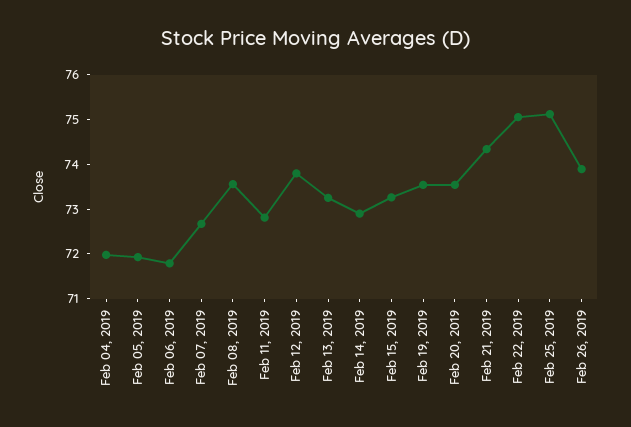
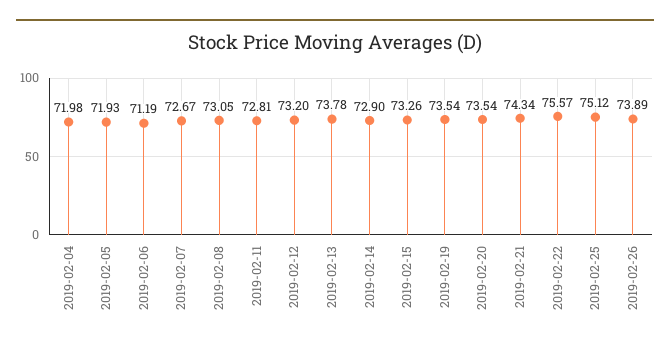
  {
    "Feb 04, 2019": 71.98,
    "Feb 05, 2019": 71.93,
-   "Feb 06, 2019": 71.8,
+   "Feb 06, 2019": 71.19,
    "Feb 07, 2019": 72.67,
-   "Feb 08, 2019": 73.6,
+   "Feb 08, 2019": 73.05,
    "Feb 11, 2019": 72.81,
-   "Feb 12, 2019": 73.8,
+   "Feb 12, 2019": 73.2,
-   "Feb 13, 2019": 73.2,
+   "Feb 13, 2019": 73.78,
    "Feb 14, 2019": 72.9,
    "Feb 15, 2019": 73.26,
    "Feb 19, 2019": 73.54,
    "Feb 20, 2019": 73.54,
    "Feb 21, 2019": 74.34,
-   "Feb 22, 2019": 75,
+   "Feb 22, 2019": 75.57,
    "Feb 25, 2019": 75.12,
    "Feb 26, 2019": 73.89
  }

